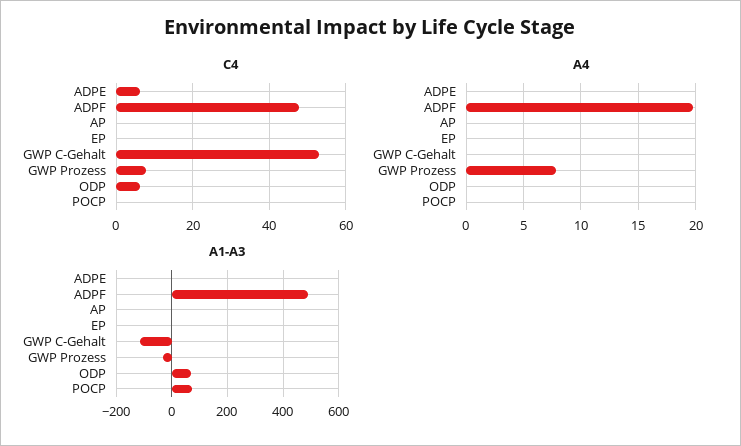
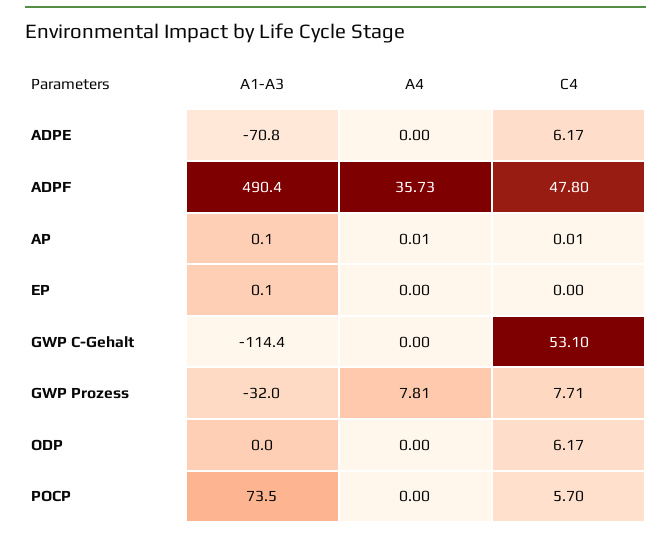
  {
    "C4": {
      "ADPE": 6.17,
      "ADPF": 47.8,
      "AP": 0.01,
      "EP": 0,
      "GWP C-Gehalt": 53.1,
      "GWP Prozess": 7.71,
      "ODP": 6.17,
-     "POCP": 0
+     "POCP": 5.7
    },
    "A4": {
      "ADPE": 0,
-     "ADPF": 20,
+     "ADPF": 35.73,
      "AP": 0.01,
      "EP": 0,
      "GWP C-Gehalt": 0,
      "GWP Prozess": 7.81,
      "ODP": 0,
      "POCP": 0
    },
    "A1-A3": {
-     "ADPE": 0,
+     "ADPE": -70.8,
      "ADPF": 490.4,
      "AP": 0.1,
      "EP": 0.1,
      "GWP C-Gehalt": -114.4,
      "GWP Prozess": -32,
-     "ODP": 75,
+     "ODP": 0,
      "POCP": 73.5
    }
  }

